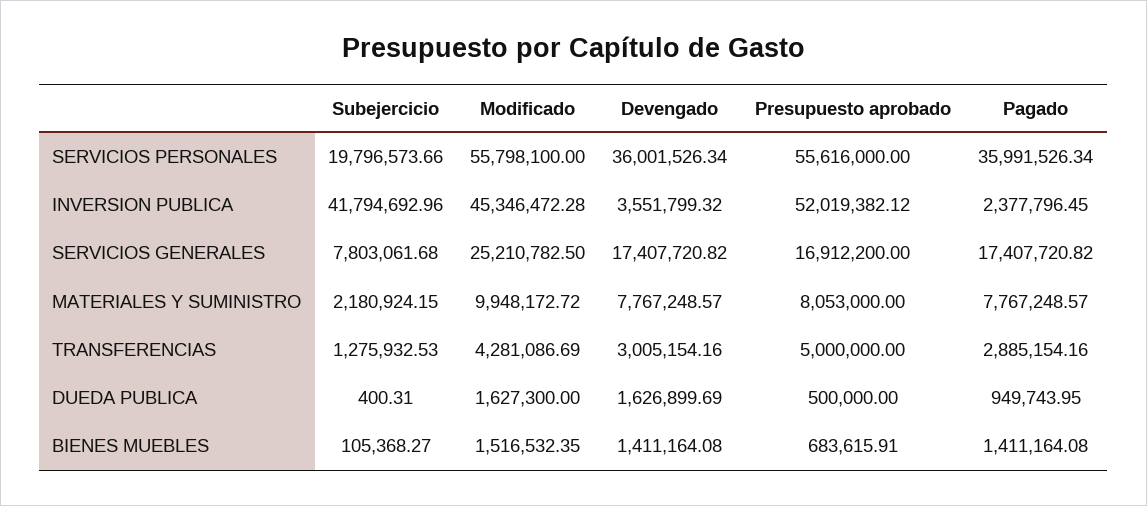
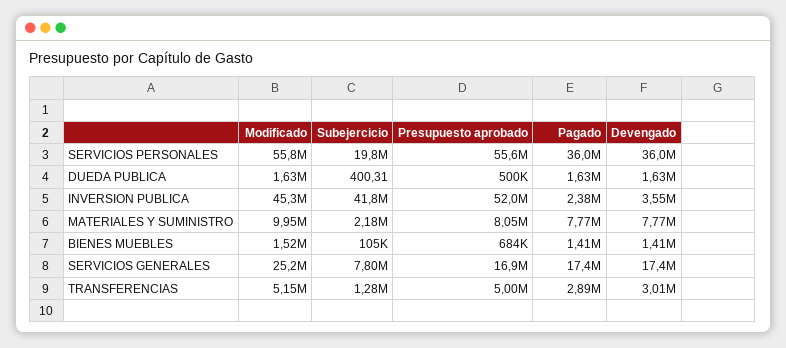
  {
    "Subejercicio": {
      "SERVICIOS PERSONALES": 19796573.66,
      "INVERSION PUBLICA": 41794692.96,
      "SERVICIOS GENERALES": 7803061.68,
      "MATERIALES Y SUMINISTRO": 2180924.15,
      "TRANSFERENCIAS": 1275932.53,
      "DUEDA PUBLICA": 400.31,
      "BIENES MUEBLES": 105368.27
    },
    "Modificado": {
      "SERVICIOS PERSONALES": 55798100,
      "INVERSION PUBLICA": 45346472.28,
      "SERVICIOS GENERALES": 25210782.5,
      "MATERIALES Y SUMINISTRO": 9948172.72,
-     "TRANSFERENCIAS": 4281086.69,
+     "TRANSFERENCIAS": 5150000,
      "DUEDA PUBLICA": 1627300,
      "BIENES MUEBLES": 1516532.35
    },
    "Devengado": {
      "SERVICIOS PERSONALES": 36001526.34,
      "INVERSION PUBLICA": 3551799.32,
      "SERVICIOS GENERALES": 17407720.82,
      "MATERIALES Y SUMINISTRO": 7767248.57,
      "TRANSFERENCIAS": 3005154.16,
      "DUEDA PUBLICA": 1626899.69,
      "BIENES MUEBLES": 1411164.08
    },
    "Presupuesto aprobado": {
      "SERVICIOS PERSONALES": 55616000,
      "INVERSION PUBLICA": 52019382.12,
      "SERVICIOS GENERALES": 16912200,
      "MATERIALES Y SUMINISTRO": 8053000,
      "TRANSFERENCIAS": 5000000,
      "DUEDA PUBLICA": 500000,
      "BIENES MUEBLES": 683615.91
    },
    "Pagado": {
      "SERVICIOS PERSONALES": 35991526.34,
      "INVERSION PUBLICA": 2377796.45,
      "SERVICIOS GENERALES": 17407720.82,
      "MATERIALES Y SUMINISTRO": 7767248.57,
      "TRANSFERENCIAS": 2885154.16,
-     "DUEDA PUBLICA": 949743.95,
+     "DUEDA PUBLICA": 1630000,
      "BIENES MUEBLES": 1411164.08
    }
  }

